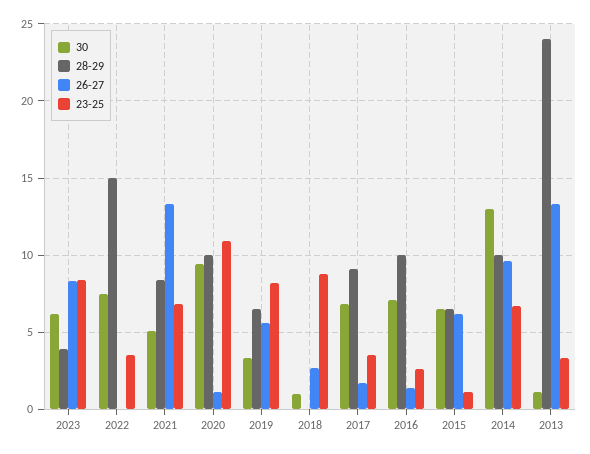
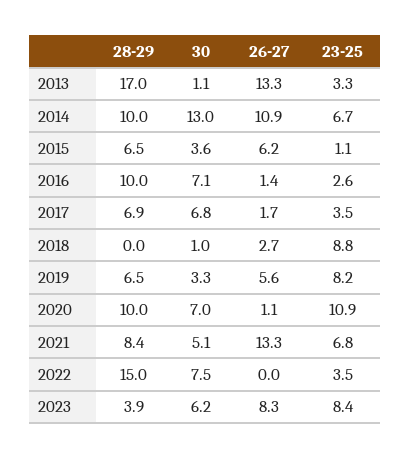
  {
    "30": {
      "2023": 6.2,
      "2022": 7.5,
      "2021": 5.1,
-     "2020": 9.5,
+     "2020": 7,
      "2019": 3.3,
      "2018": 1,
      "2017": 6.8,
      "2016": 7.1,
-     "2015": 6.5,
+     "2015": 3.6,
      "2014": 13,
      "2013": 1.1
    },
    "28-29": {
      "2023": 3.9,
      "2022": 15,
      "2021": 8.4,
      "2020": 10,
      "2019": 6.5,
      "2018": 0,
-     "2017": 9,
+     "2017": 6.9,
      "2016": 10,
      "2015": 6.5,
      "2014": 10,
-     "2013": 24
+     "2013": 17
    },
    "26-27": {
      "2023": 8.3,
      "2022": 0,
      "2021": 13.3,
      "2020": 1.1,
      "2019": 5.6,
      "2018": 2.7,
      "2017": 1.7,
      "2016": 1.4,
      "2015": 6.2,
-     "2014": 9.5,
+     "2014": 10.9,
      "2013": 13.3
    },
    "23-25": {
      "2023": 8.4,
      "2022": 3.5,
      "2021": 6.8,
      "2020": 10.9,
      "2019": 8.2,
      "2018": 8.8,
      "2017": 3.5,
      "2016": 2.6,
      "2015": 1.1,
      "2014": 6.7,
      "2013": 3.3
    }
  }

